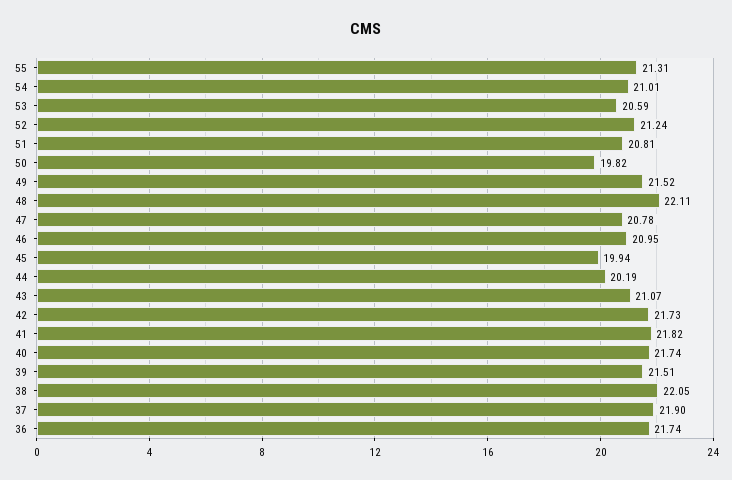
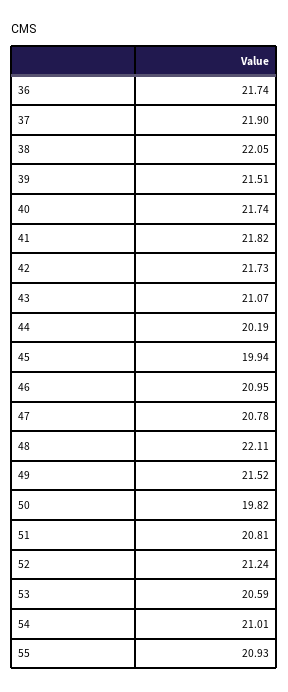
  {
-   "55": 21.31,
+   "55": 20.93,
    "54": 21.01,
    "53": 20.59,
    "52": 21.24,
    "51": 20.81,
    "50": 19.82,
    "49": 21.52,
    "48": 22.11,
    "47": 20.78,
    "46": 20.95,
    "45": 19.94,
    "44": 20.19,
    "43": 21.07,
    "42": 21.73,
    "41": 21.82,
    "40": 21.74,
    "39": 21.51,
    "38": 22.05,
    "37": 21.9,
    "36": 21.74
  }

